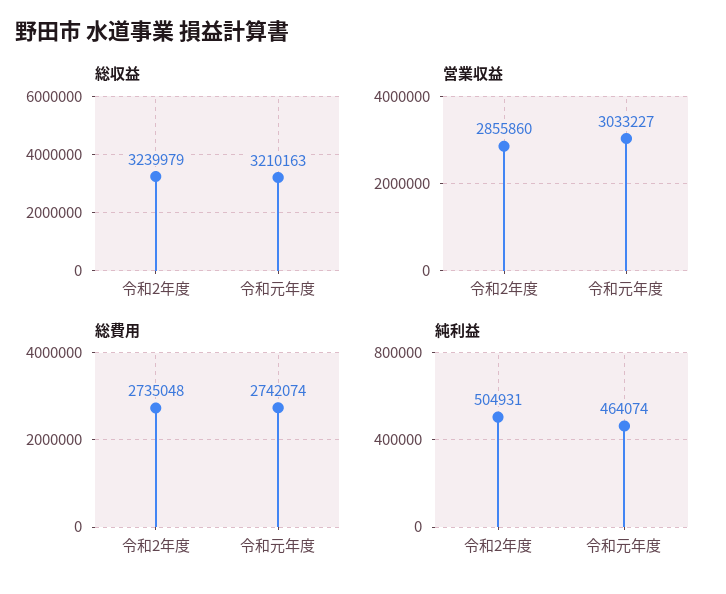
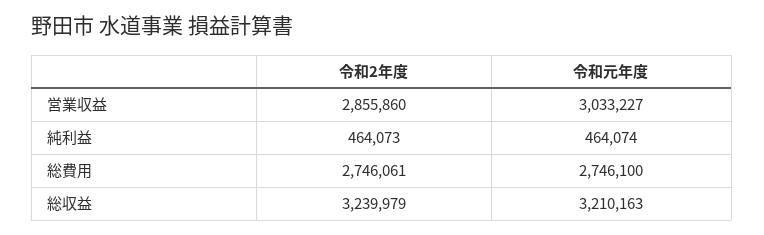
  {
    "総収益": {
      "令和2年度": 3239979,
      "令和元年度": 3210163
    },
    "営業収益": {
      "令和2年度": 2855860,
      "令和元年度": 3033227
    },
    "総費用": {
-     "令和2年度": 2735048,
+     "令和2年度": 2746061,
-     "令和元年度": 2742074
+     "令和元年度": 2746100
    },
    "純利益": {
-     "令和2年度": 504931,
+     "令和2年度": 464073,
      "令和元年度": 464074
    }
  }

